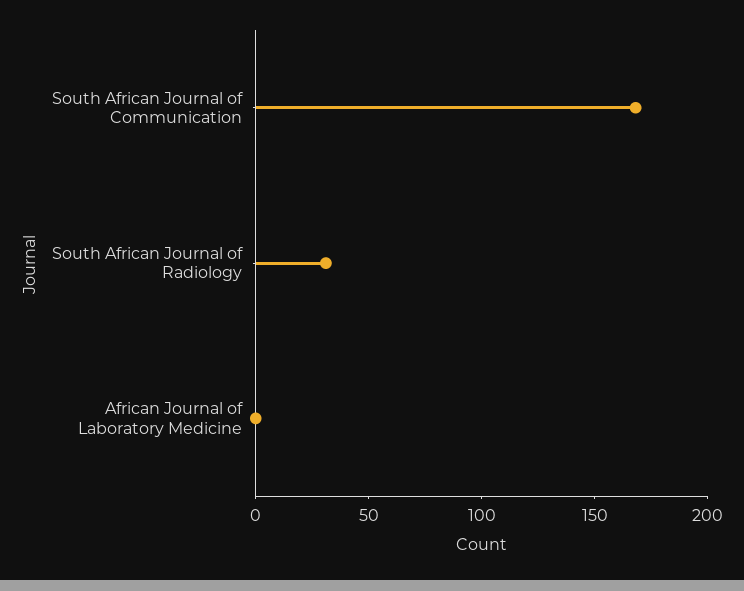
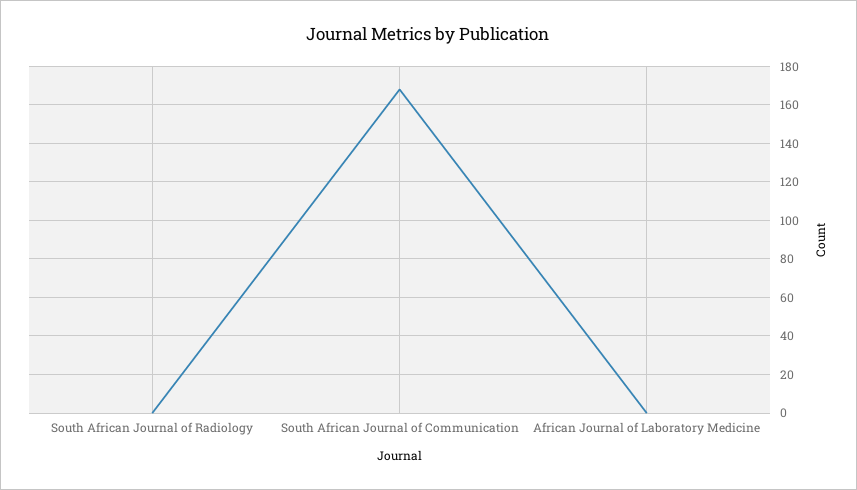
  {
    "South African Journal of Communication": 170,
-   "South African Journal of Radiology": 30,
+   "South African Journal of Radiology": 0,
    "African Journal of Laboratory Medicine": 0
  }

